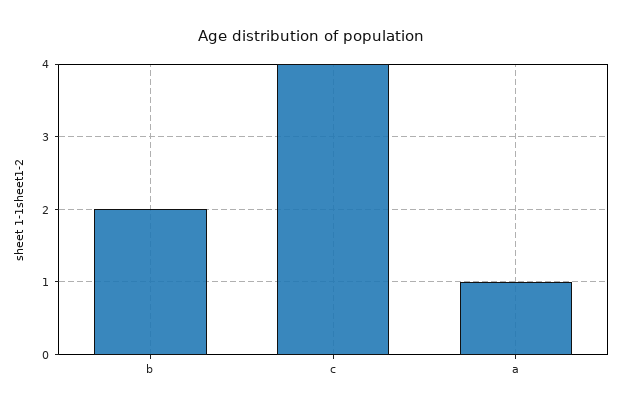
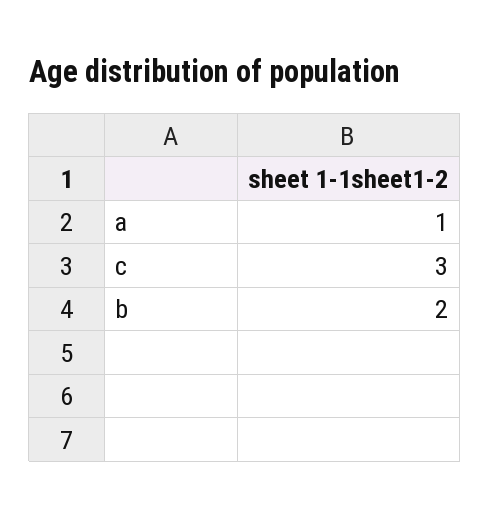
  {
    "b": 2,
-   "c": 4,
+   "c": 3,
    "a": 1
  }

